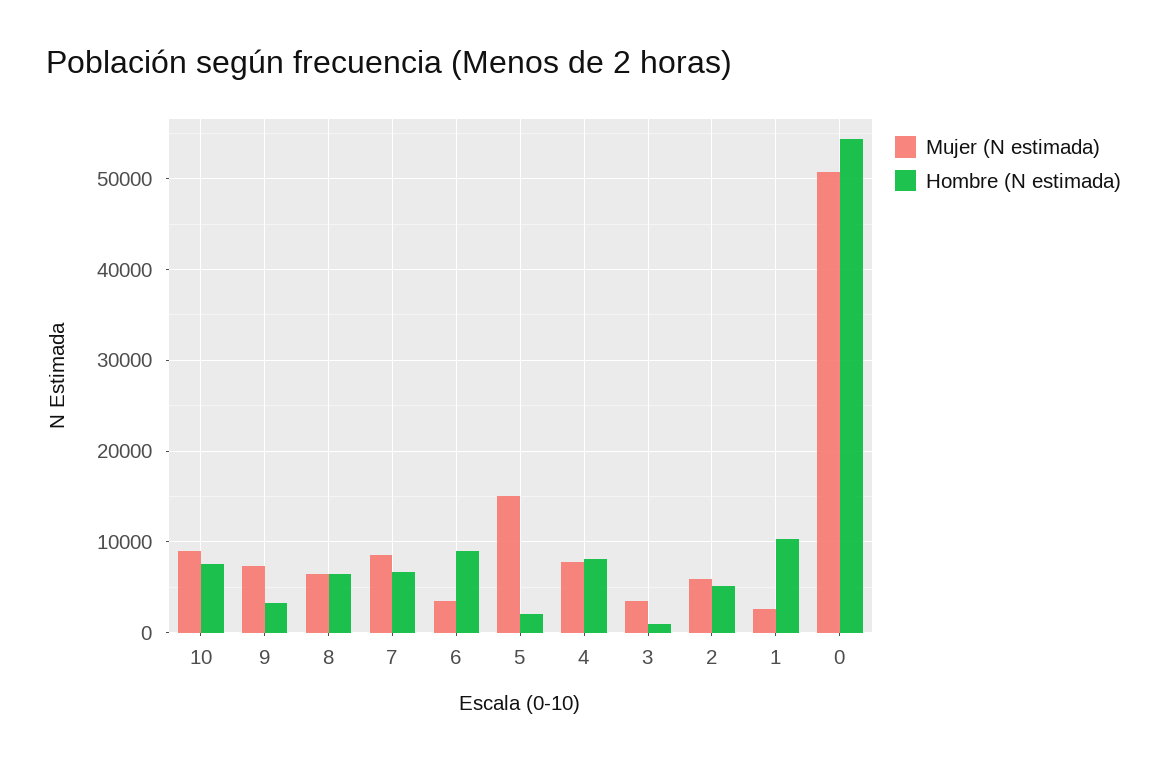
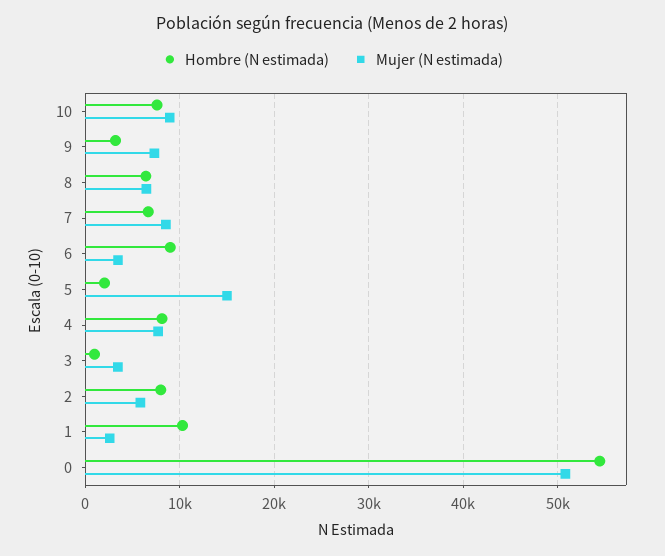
  {
    "Mujer (N estimada)": {
      "10": 9000,
      "9": 7000,
      "8": 6000,
      "7": 9000,
      "6": 3000,
      "5": 15000,
      "4": 8000,
      "3": 3000,
      "2": 6000,
      "1": 3000,
      "0": 51000
    },
    "Hombre (N estimada)": {
      "10": 8000,
      "9": 3000,
      "8": 6000,
      "7": 7000,
      "6": 9000,
      "5": 2000,
      "4": 8000,
      "3": 1000,
-     "2": 5000,
+     "2": 8000,
      "1": 10000,
      "0": 54000
    }
  }

